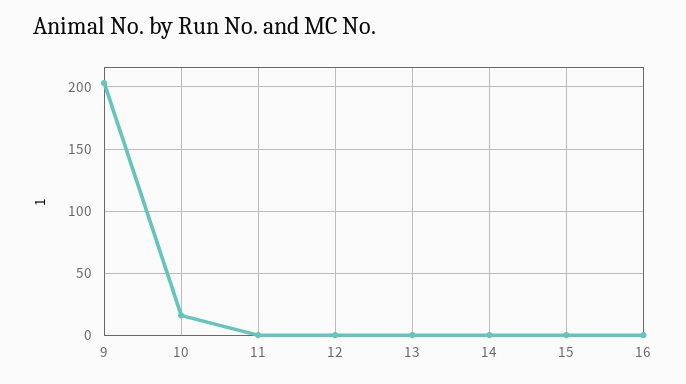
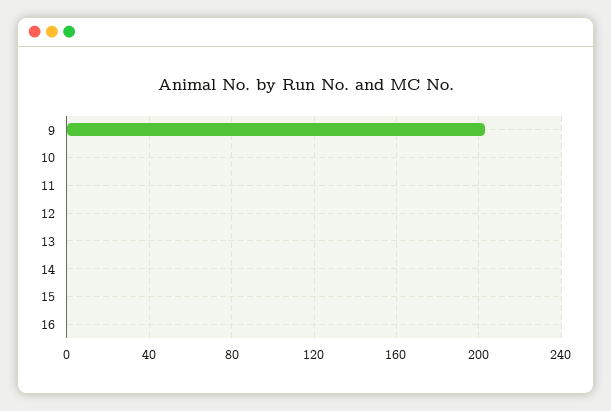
  {
    "9": 205,
-   "10": 15,
+   "10": 0,
    "11": 0,
    "12": 0,
    "13": 0,
    "14": 0,
    "15": 0,
    "16": 0
  }

